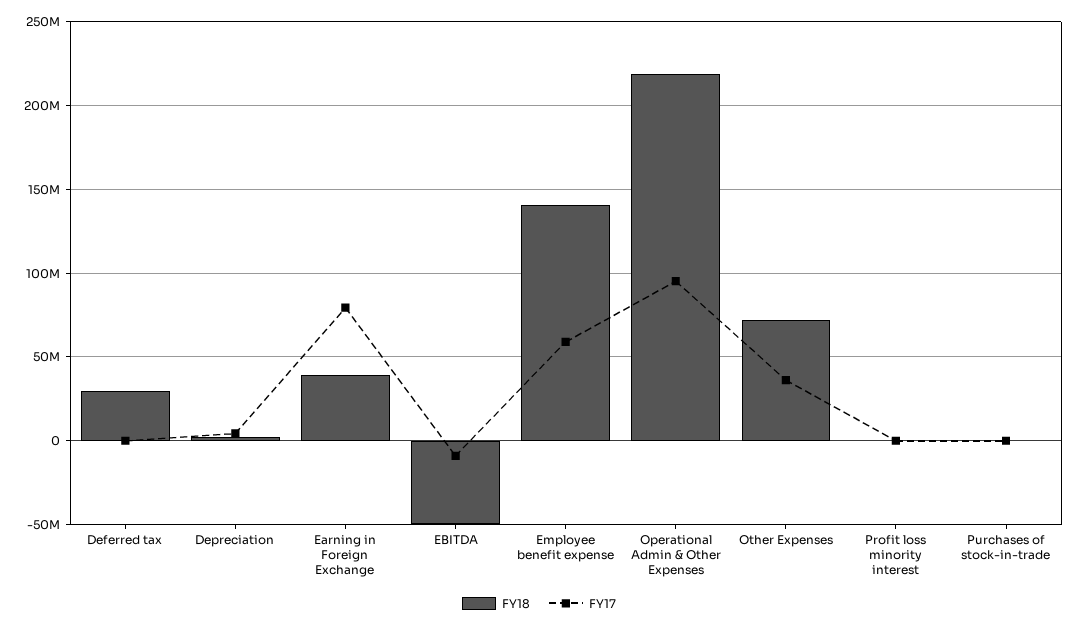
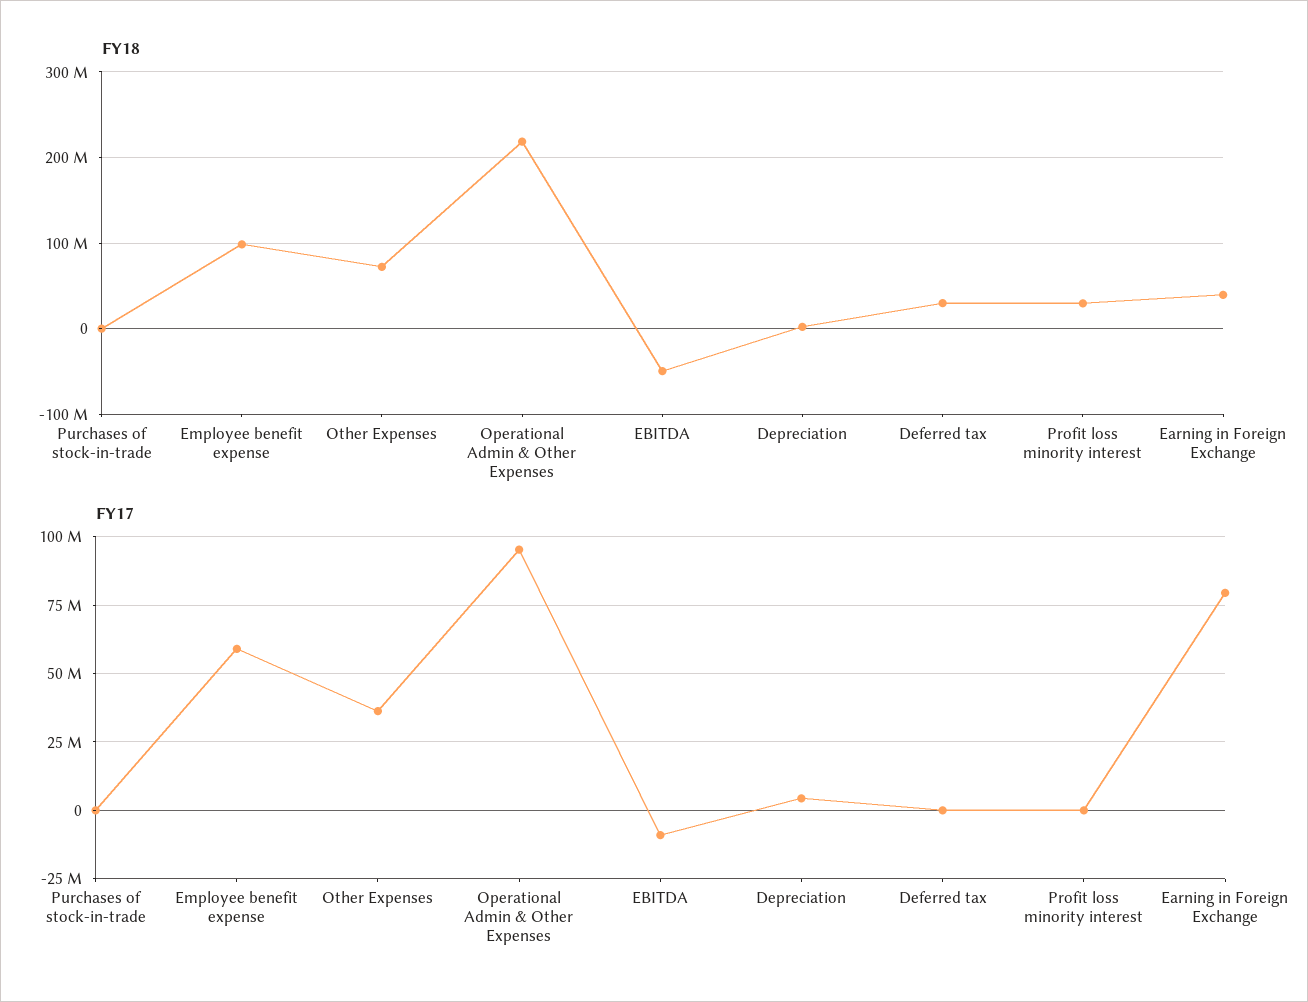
  {
    "FY18": {
      "Deferred tax": 30000000,
      "Depreciation": 0,
      "Earning in Foreign Exchange": 40000000,
      "EBITDA": -50000000,
-     "Employee benefit expense": 140000000,
+     "Employee benefit expense": 100000000,
      "Operational Admin & Other Expenses": 220000000,
      "Other Expenses": 70000000,
-     "Profit loss minority interest": 0,
+     "Profit loss minority interest": 30000000,
      "Purchases of stock-in-trade": 0
    },
    "FY17": {
      "Deferred tax": 0,
      "Depreciation": 5000000,
      "Earning in Foreign Exchange": 80000000,
      "EBITDA": -10000000,
      "Employee benefit expense": 60000000,
      "Operational Admin & Other Expenses": 95000000,
      "Other Expenses": 35000000,
      "Profit loss minority interest": 0,
      "Purchases of stock-in-trade": 0
    }
  }

